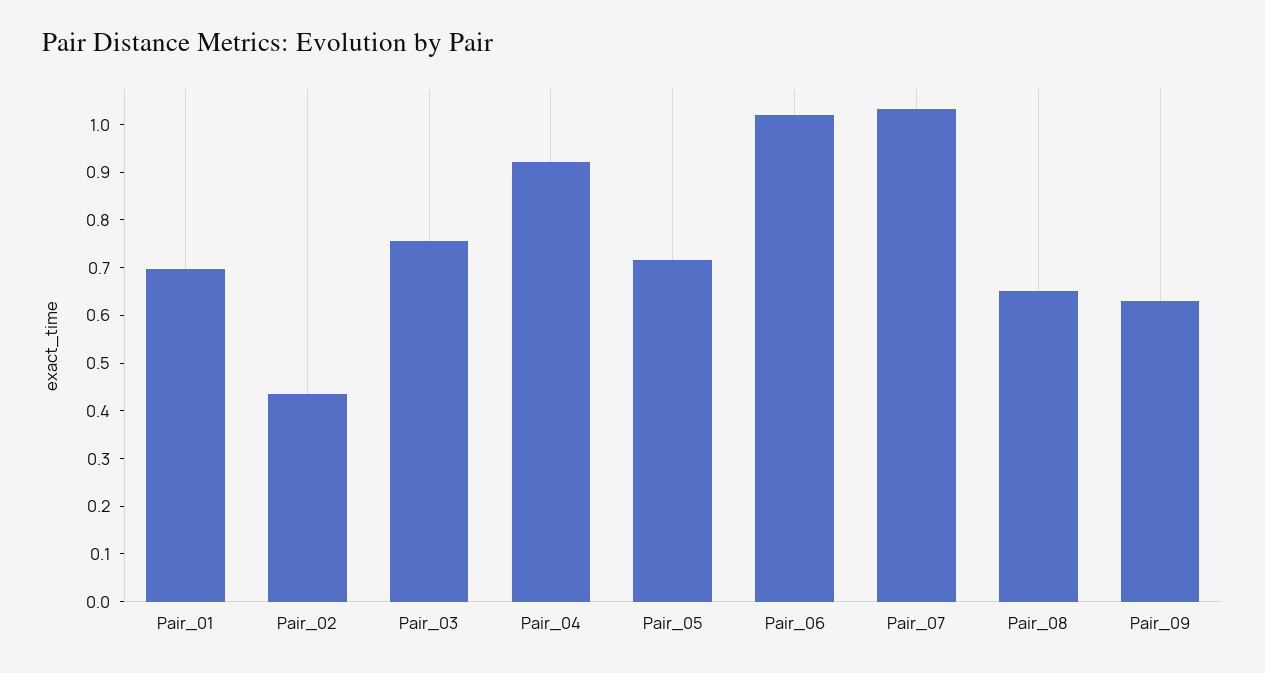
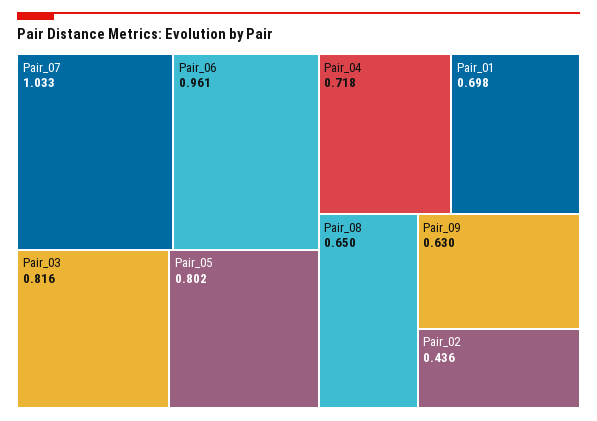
  {
    "Pair_01": 0.698,
    "Pair_02": 0.436,
-   "Pair_03": 0.76,
+   "Pair_03": 0.816,
-   "Pair_04": 0.92,
+   "Pair_04": 0.718,
-   "Pair_05": 0.72,
+   "Pair_05": 0.802,
-   "Pair_06": 1.02,
+   "Pair_06": 0.961,
    "Pair_07": 1.033,
    "Pair_08": 0.65,
    "Pair_09": 0.63
  }

